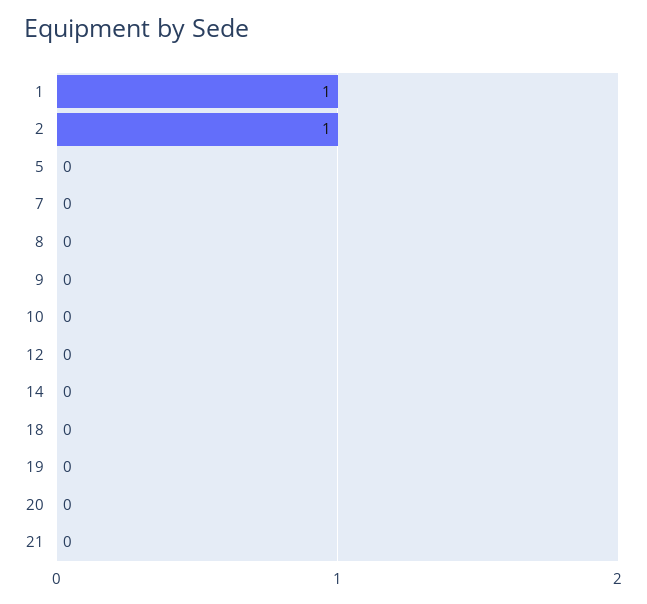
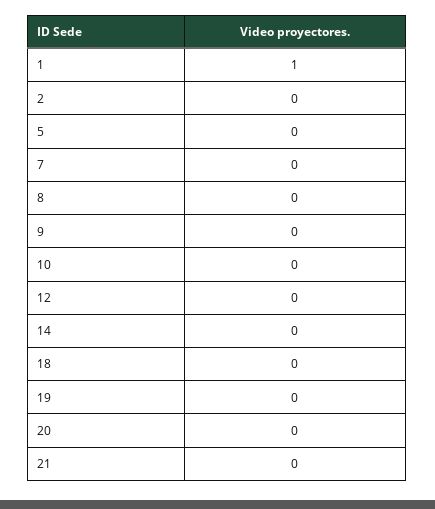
  {
    "1": 1,
-   "2": 1,
+   "2": 0,
    "5": 0,
    "7": 0,
    "8": 0,
    "9": 0,
    "10": 0,
    "12": 0,
    "14": 0,
    "18": 0,
    "19": 0,
    "20": 0,
    "21": 0
  }

